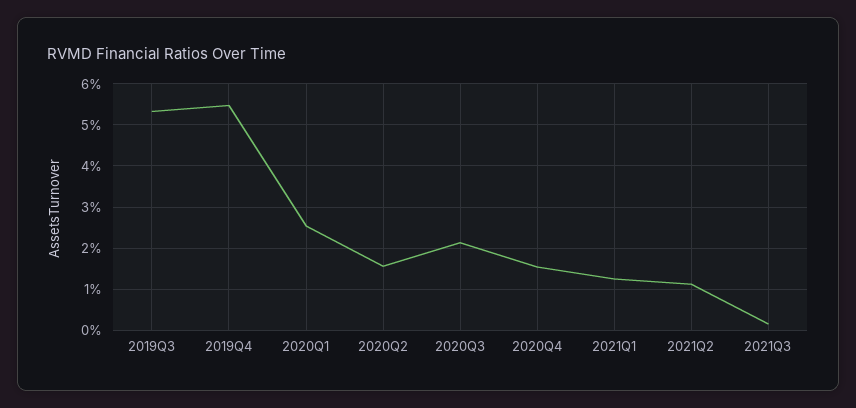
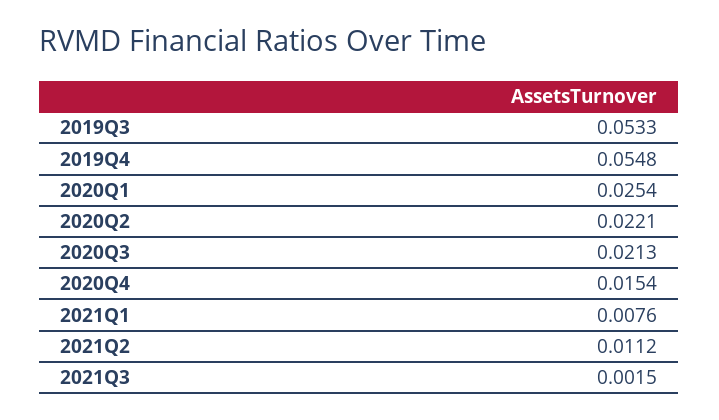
  {
    "2019Q3": 0.0533,
    "2019Q4": 0.0548,
    "2020Q1": 0.0254,
-   "2020Q2": 0.016,
+   "2020Q2": 0.0221,
    "2020Q3": 0.0213,
    "2020Q4": 0.0154,
-   "2021Q1": 0.012,
+   "2021Q1": 0.0076,
    "2021Q2": 0.0112,
    "2021Q3": 0.0015
  }

